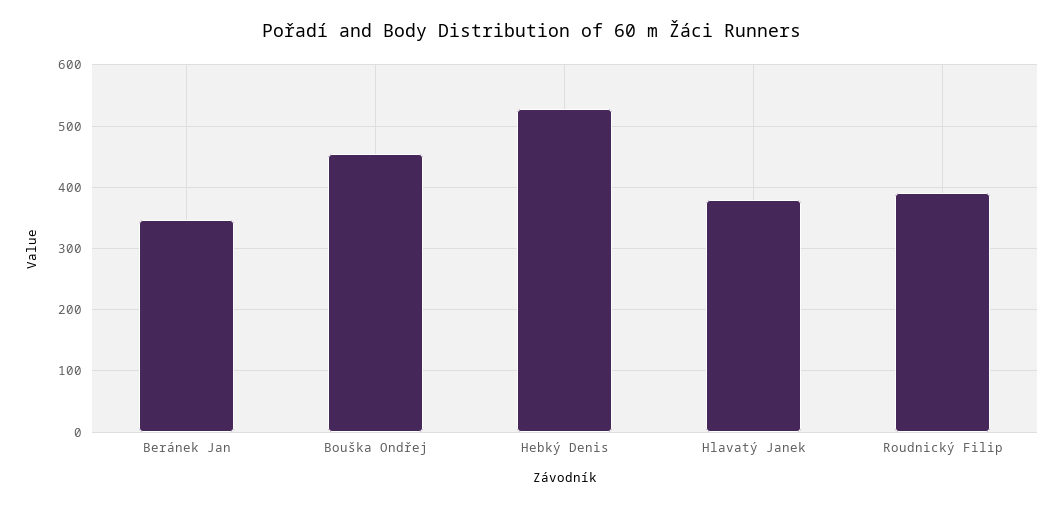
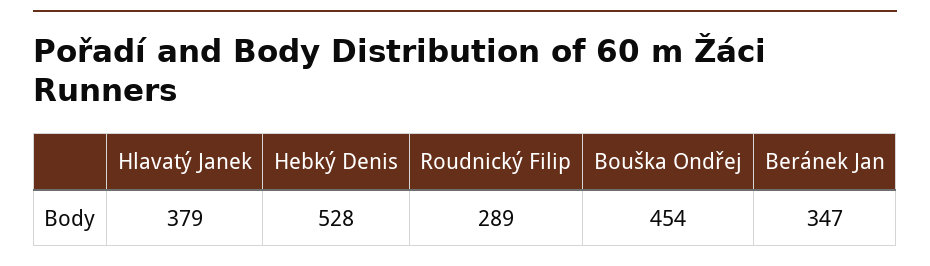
  {
    "Beránek Jan": 347,
    "Bouška Ondřej": 454,
    "Hebký Denis": 528,
    "Hlavatý Janek": 379,
-   "Roudnický Filip": 390
+   "Roudnický Filip": 289
  }

